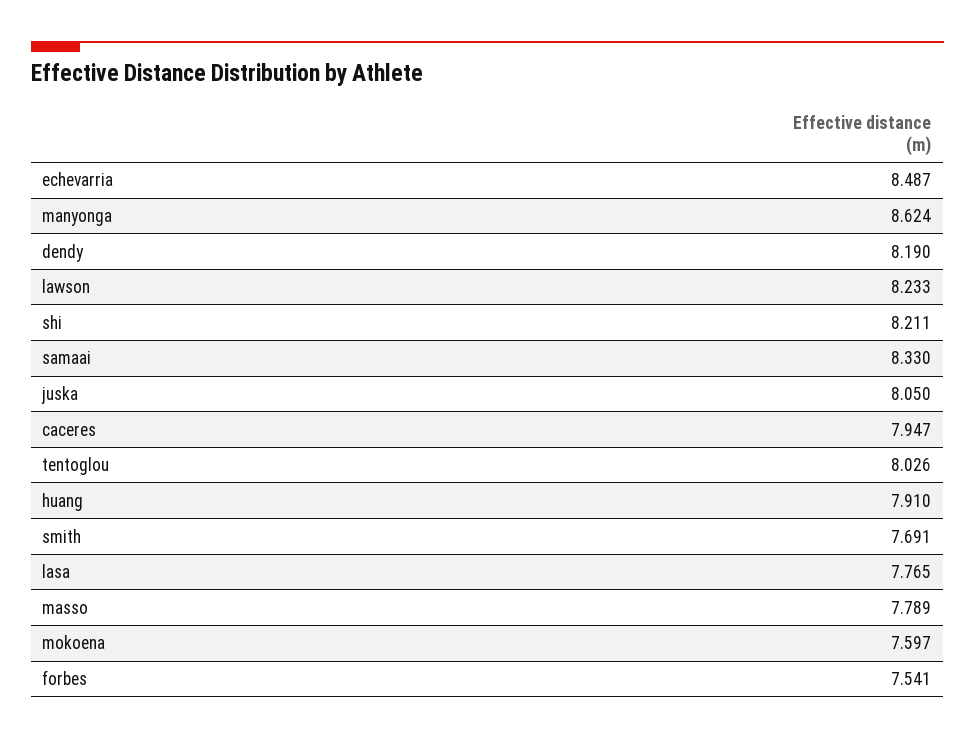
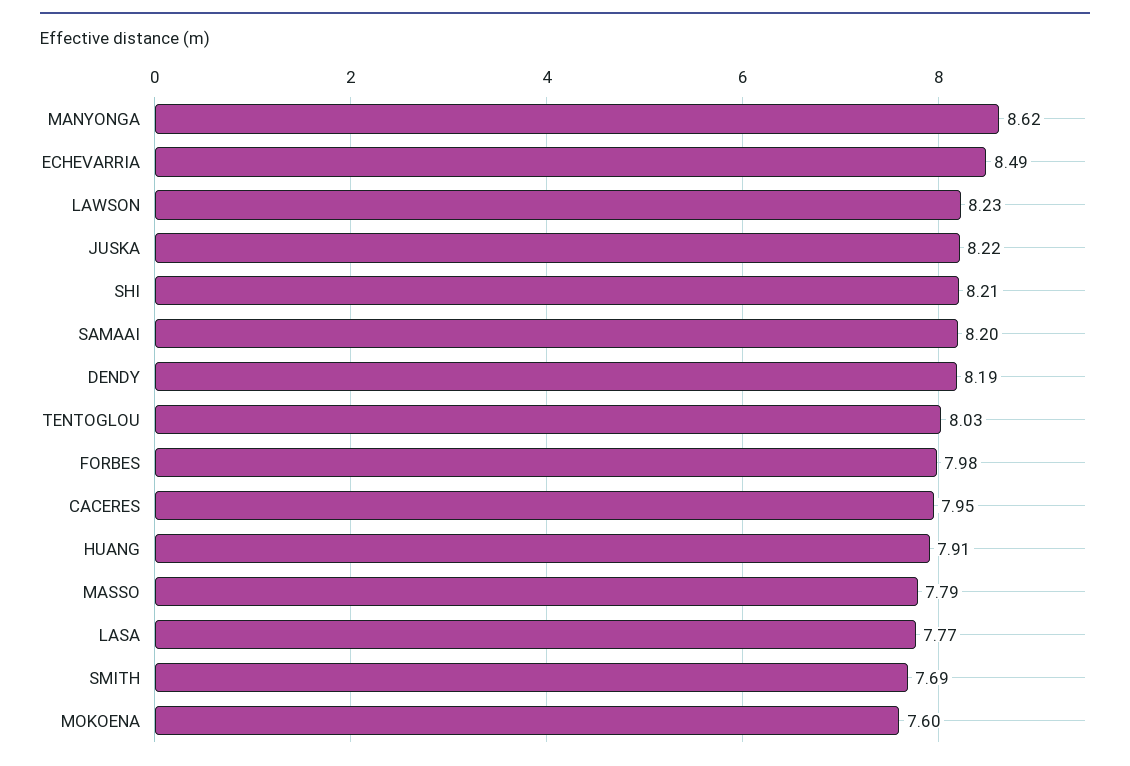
  {
    "echevarria": 8.487,
    "manyonga": 8.624,
    "dendy": 8.19,
    "lawson": 8.233,
    "shi": 8.211,
-   "samaai": 8.33,
+   "samaai": 8.2,
-   "juska": 8.05,
+   "juska": 8.22,
    "caceres": 7.947,
    "tentoglou": 8.026,
    "huang": 7.91,
    "smith": 7.691,
    "lasa": 7.765,
    "masso": 7.789,
    "mokoena": 7.597,
-   "forbes": 7.541
+   "forbes": 7.98
  }

